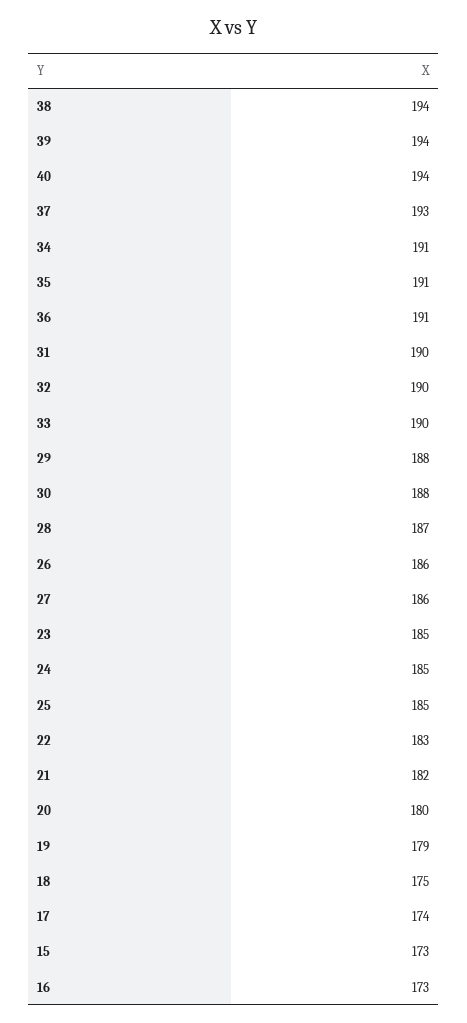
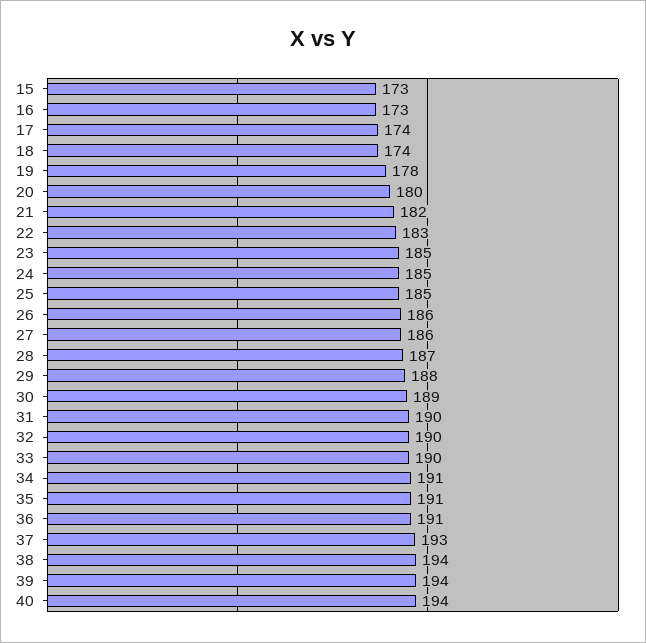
  {
    "38": 194,
    "39": 194,
    "40": 194,
    "37": 193,
    "34": 191,
    "35": 191,
    "36": 191,
    "31": 190,
    "32": 190,
    "33": 190,
    "29": 188,
-   "30": 188,
+   "30": 189,
    "28": 187,
    "26": 186,
    "27": 186,
    "23": 185,
    "24": 185,
    "25": 185,
    "22": 183,
    "21": 182,
    "20": 180,
-   "19": 179,
+   "19": 178,
-   "18": 175,
+   "18": 174,
    "17": 174,
    "15": 173,
    "16": 173
  }

